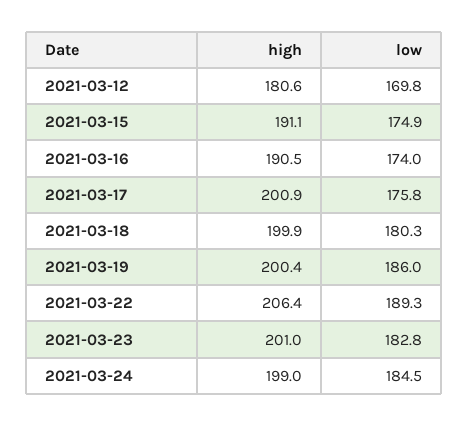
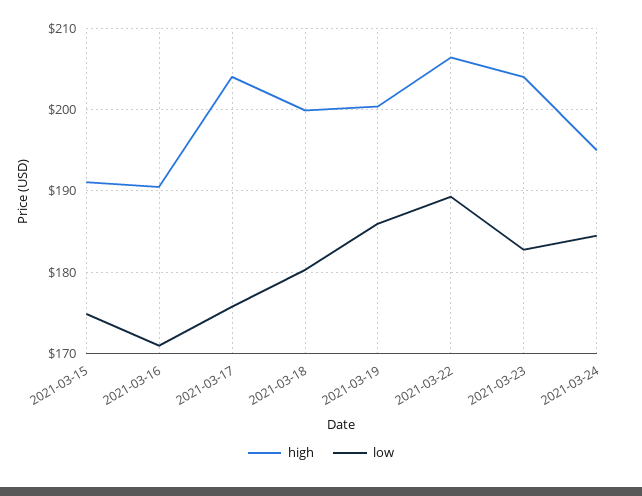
  {
    "high": {
-     "2021-03-12": 180.6,
      "2021-03-15": 191.1,
      "2021-03-16": 190.5,
-     "2021-03-17": 200.9,
+     "2021-03-17": 204,
      "2021-03-18": 199.9,
      "2021-03-19": 200.4,
      "2021-03-22": 206.4,
-     "2021-03-23": 201,
+     "2021-03-23": 204,
-     "2021-03-24": 199
+     "2021-03-24": 195
    },
    "low": {
-     "2021-03-12": 169.8,
      "2021-03-15": 174.9,
-     "2021-03-16": 174,
+     "2021-03-16": 171,
      "2021-03-17": 175.8,
      "2021-03-18": 180.3,
      "2021-03-19": 186,
      "2021-03-22": 189.3,
      "2021-03-23": 182.8,
      "2021-03-24": 184.5
    }
  }

